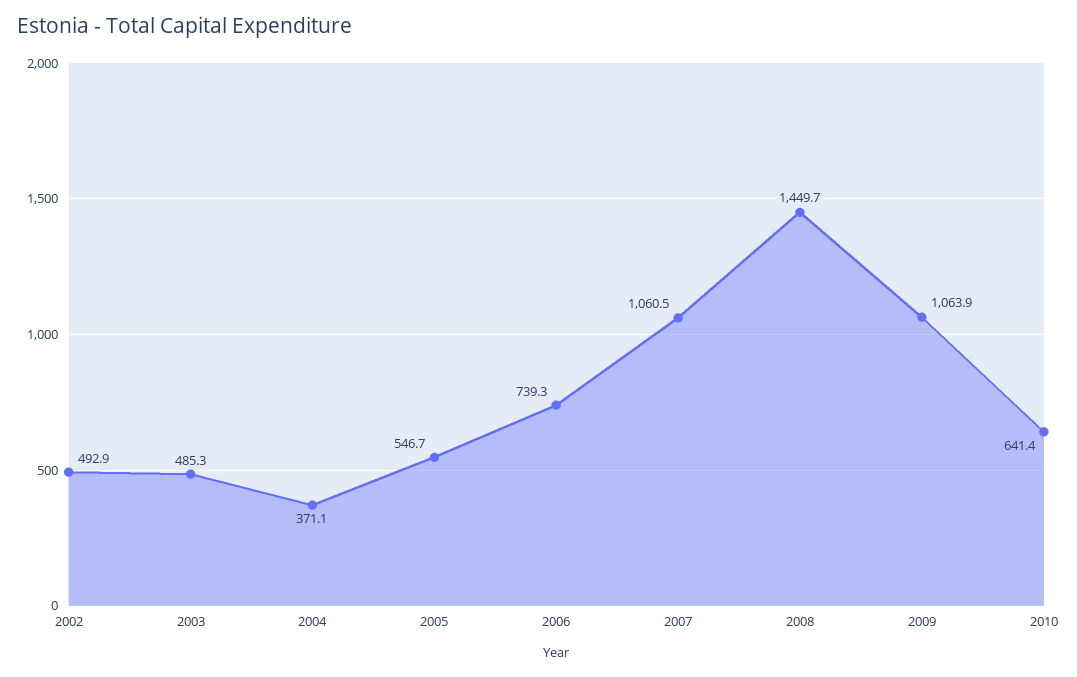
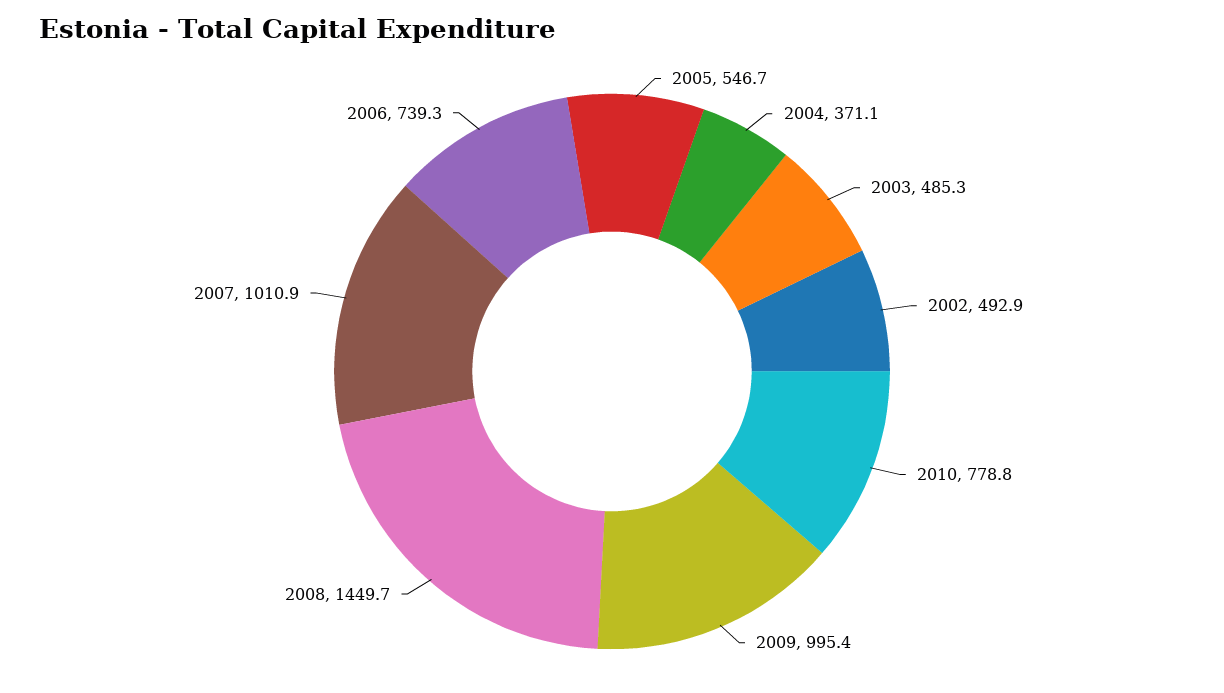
  {
    "2002": 492.9,
    "2003": 485.3,
    "2004": 371.1,
    "2005": 546.7,
    "2006": 739.3,
-   "2007": 1060.5,
+   "2007": 1010.9,
    "2008": 1449.7,
-   "2009": 1063.9,
+   "2009": 995.4,
-   "2010": 641.4
+   "2010": 778.8
  }

